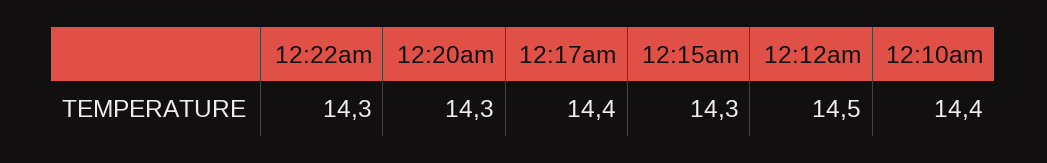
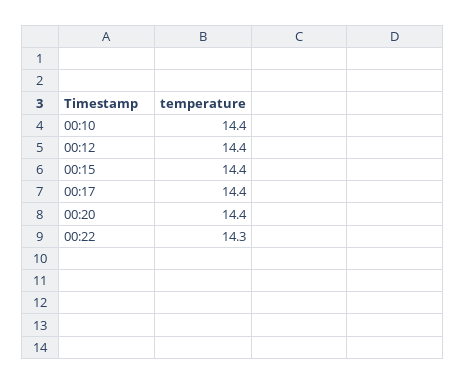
  {
    "12:22am": 14.3,
-   "12:20am": 14.3,
+   "12:20am": 14.4,
    "12:17am": 14.4,
-   "12:15am": 14.3,
+   "12:15am": 14.4,
-   "12:12am": 14.5,
+   "12:12am": 14.4,
    "12:10am": 14.4
  }

